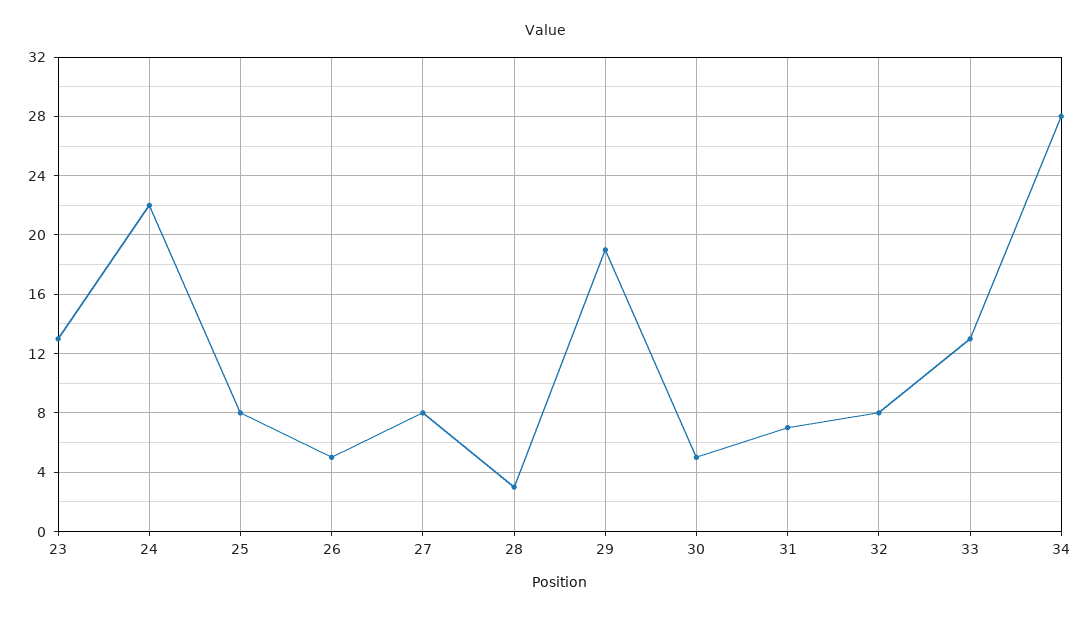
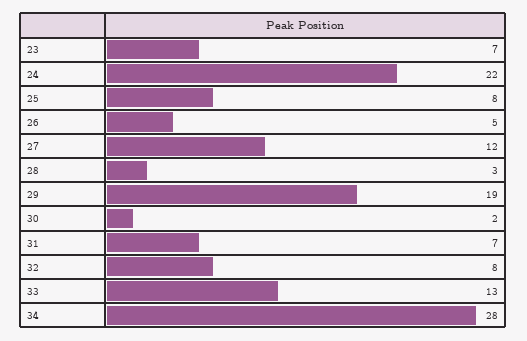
  {
-   "23": 13,
+   "23": 7,
    "24": 22,
    "25": 8,
    "26": 5,
-   "27": 8,
+   "27": 12,
    "28": 3,
    "29": 19,
-   "30": 5,
+   "30": 2,
    "31": 7,
    "32": 8,
    "33": 13,
    "34": 28
  }

